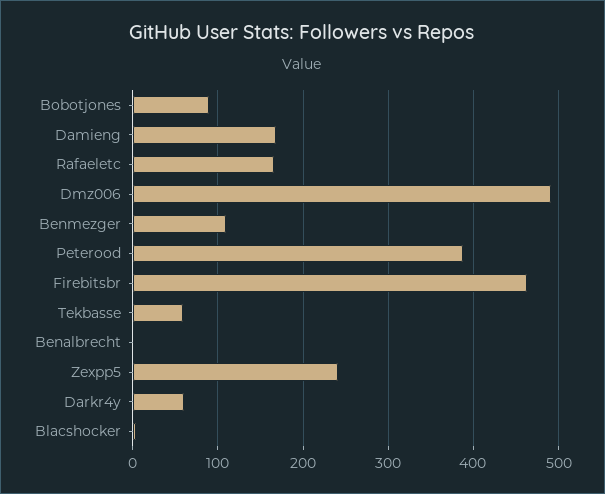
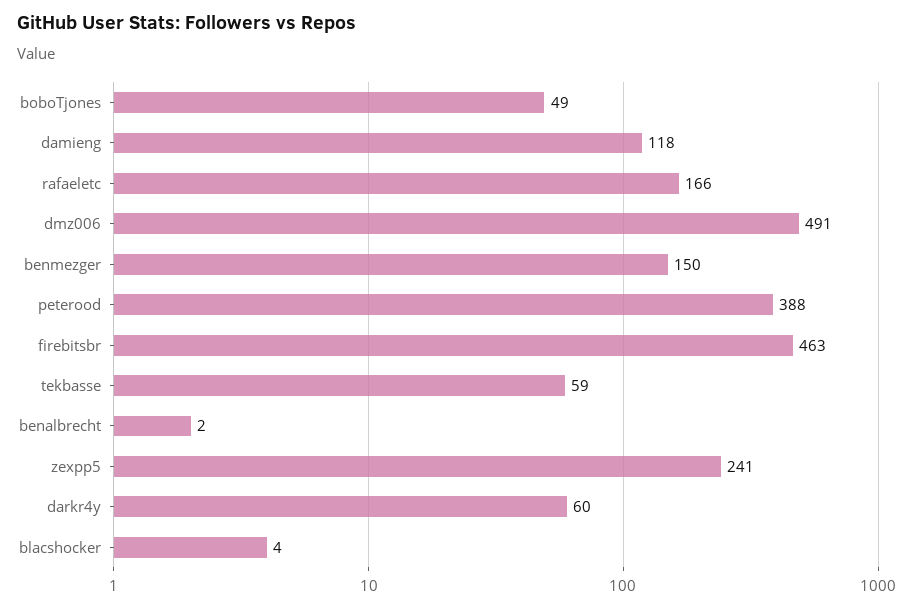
  {
-   "Bobotjones": 90,
+   "Bobotjones": 49,
-   "Damieng": 170,
+   "Damieng": 118,
    "Rafaeletc": 166,
    "Dmz006": 491,
-   "Benmezger": 110,
+   "Benmezger": 150,
    "Peterood": 388,
    "Firebitsbr": 463,
    "Tekbasse": 59,
    "Benalbrecht": 2,
    "Zexpp5": 241,
    "Darkr4y": 60,
    "Blacshocker": 4
  }

